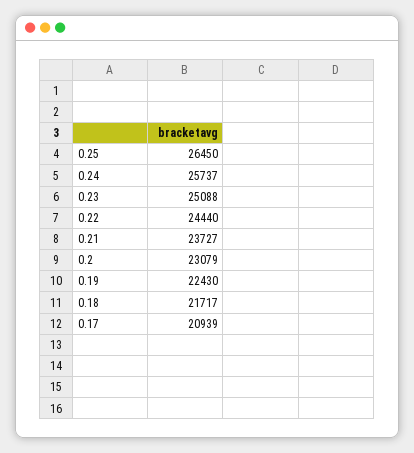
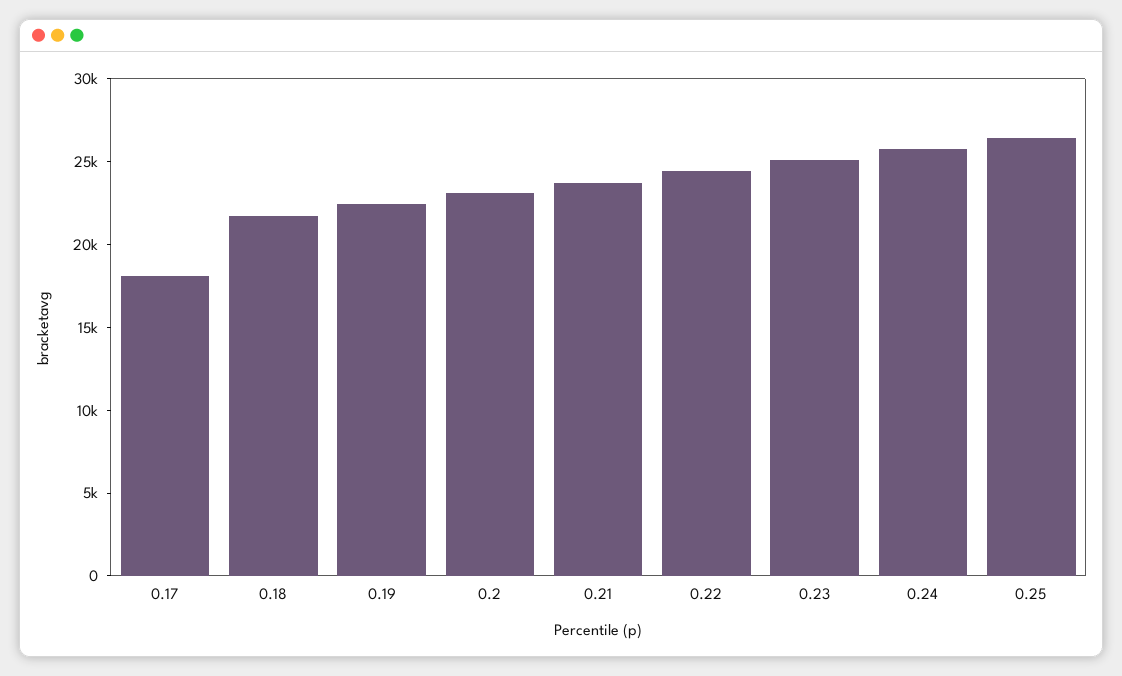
  {
    "0.25": 26450,
    "0.24": 25737,
    "0.23": 25088,
    "0.22": 24440,
    "0.21": 23727,
    "0.2": 23079,
    "0.19": 22430,
    "0.18": 21717,
-   "0.17": 20939
+   "0.17": 18000
  }

